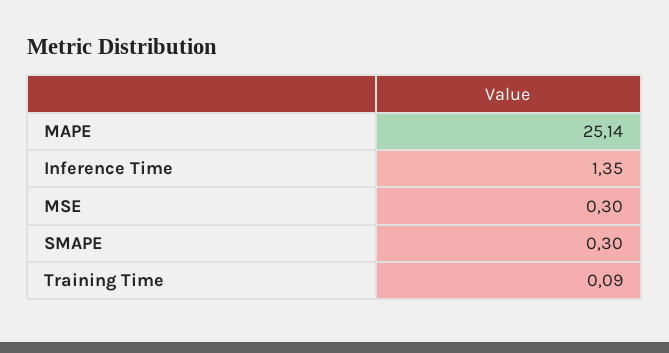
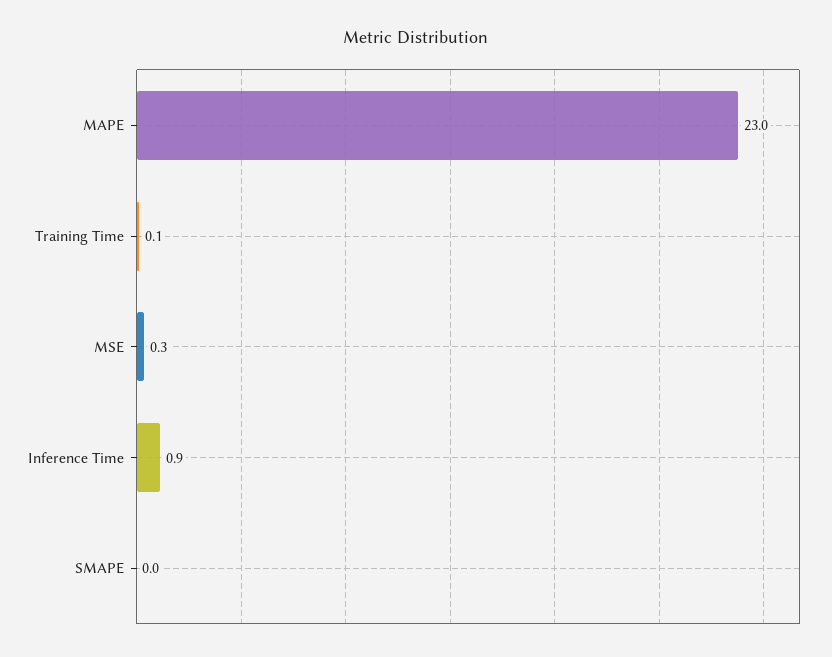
  {
-   "MAPE": 25.14,
+   "MAPE": 23,
-   "Inference Time": 1.35,
+   "Inference Time": 0.9,
    "MSE": 0.3,
-   "SMAPE": 0.3,
+   "SMAPE": 0,
    "Training Time": 0.09
  }

